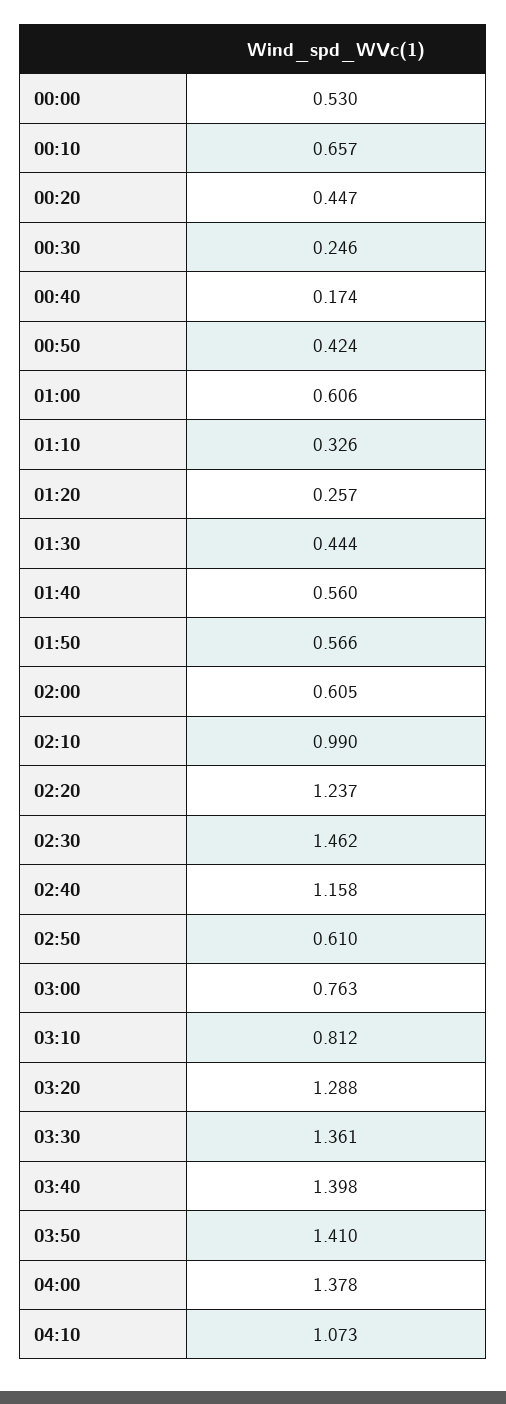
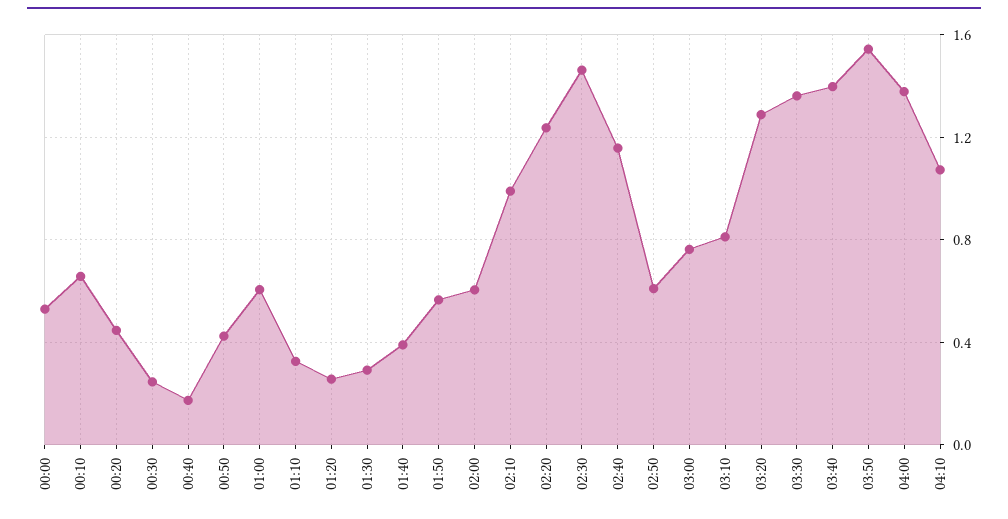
  {
    "00:00": 0.53,
    "00:10": 0.657,
    "00:20": 0.447,
    "00:30": 0.246,
    "00:40": 0.174,
    "00:50": 0.424,
    "01:00": 0.606,
    "01:10": 0.326,
    "01:20": 0.257,
-   "01:30": 0.444,
+   "01:30": 0.3,
-   "01:40": 0.56,
+   "01:40": 0.4,
    "01:50": 0.566,
    "02:00": 0.605,
    "02:10": 0.99,
    "02:20": 1.237,
    "02:30": 1.462,
    "02:40": 1.158,
    "02:50": 0.61,
    "03:00": 0.763,
    "03:10": 0.812,
    "03:20": 1.288,
    "03:30": 1.361,
    "03:40": 1.398,
-   "03:50": 1.41,
+   "03:50": 1.55,
    "04:00": 1.378,
    "04:10": 1.073
  }

